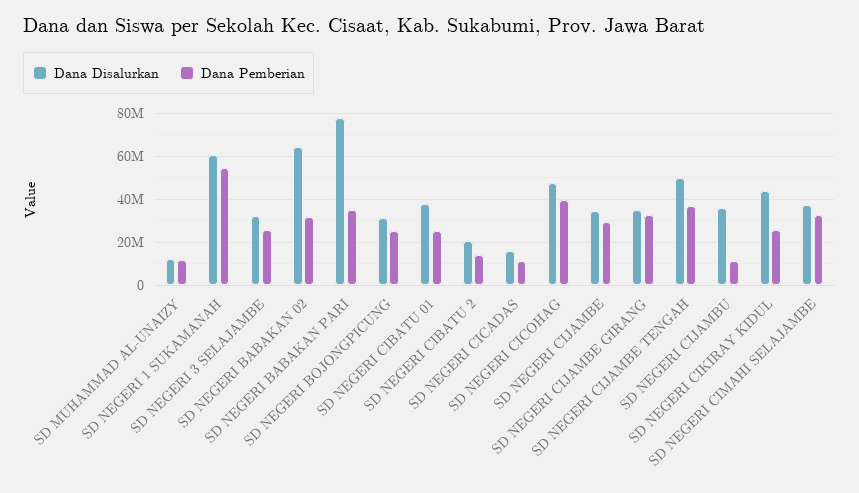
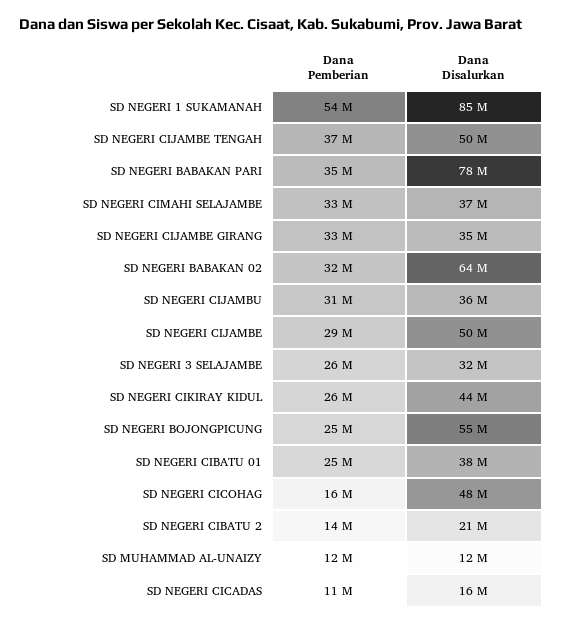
  {
    "Dana Disalurkan": {
      "SD MUHAMMAD AL-UNAIZY": 12000000,
-     "SD NEGERI 1 SUKAMANAH": 60000000,
+     "SD NEGERI 1 SUKAMANAH": 85000000,
      "SD NEGERI 3 SELAJAMBE": 32000000,
      "SD NEGERI BABAKAN 02": 64000000,
      "SD NEGERI BABAKAN PARI": 78000000,
-     "SD NEGERI BOJONGPICUNG": 30000000,
+     "SD NEGERI BOJONGPICUNG": 55000000,
      "SD NEGERI CIBATU 01": 38000000,
      "SD NEGERI CIBATU 2": 21000000,
      "SD NEGERI CICADAS": 16000000,
      "SD NEGERI CICOHAG": 48000000,
-     "SD NEGERI CIJAMBE": 35000000,
+     "SD NEGERI CIJAMBE": 50000000,
      "SD NEGERI CIJAMBE GIRANG": 35000000,
      "SD NEGERI CIJAMBE TENGAH": 50000000,
      "SD NEGERI CIJAMBU": 36000000,
      "SD NEGERI CIKIRAY KIDUL": 44000000,
      "SD NEGERI CIMAHI SELAJAMBE": 37000000
    },
    "Dana Pemberian": {
      "SD MUHAMMAD AL-UNAIZY": 12000000,
      "SD NEGERI 1 SUKAMANAH": 54000000,
      "SD NEGERI 3 SELAJAMBE": 26000000,
      "SD NEGERI BABAKAN 02": 32000000,
      "SD NEGERI BABAKAN PARI": 35000000,
      "SD NEGERI BOJONGPICUNG": 25000000,
      "SD NEGERI CIBATU 01": 25000000,
      "SD NEGERI CIBATU 2": 14000000,
      "SD NEGERI CICADAS": 11000000,
-     "SD NEGERI CICOHAG": 40000000,
+     "SD NEGERI CICOHAG": 16000000,
      "SD NEGERI CIJAMBE": 29000000,
      "SD NEGERI CIJAMBE GIRANG": 33000000,
      "SD NEGERI CIJAMBE TENGAH": 37000000,
-     "SD NEGERI CIJAMBU": 10000000,
+     "SD NEGERI CIJAMBU": 31000000,
      "SD NEGERI CIKIRAY KIDUL": 26000000,
      "SD NEGERI CIMAHI SELAJAMBE": 33000000
    }
  }

